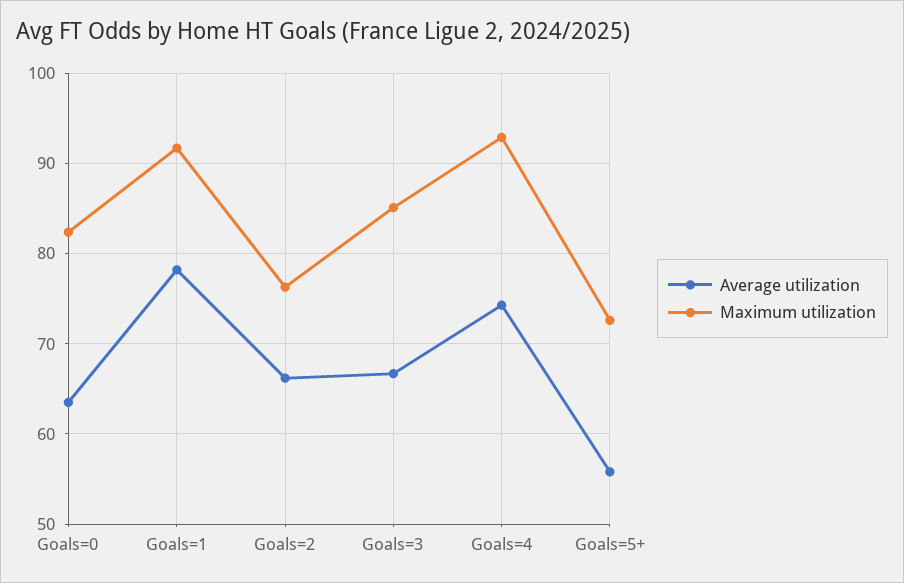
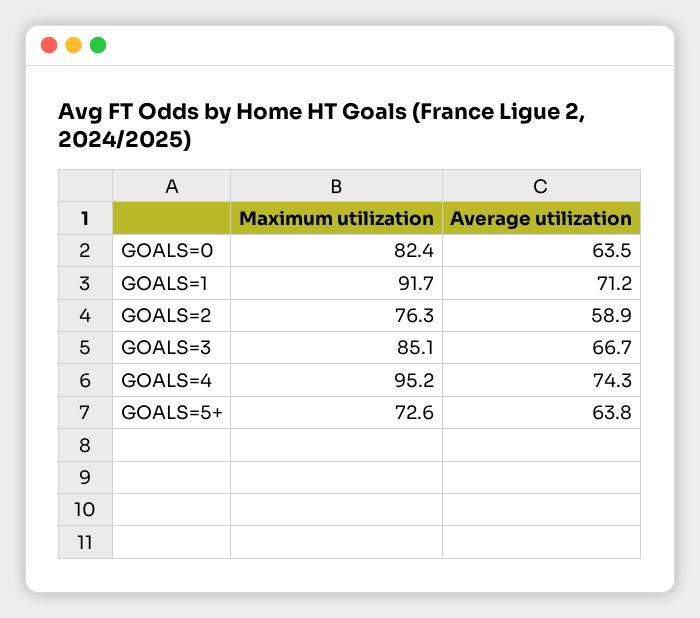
  {
    "Average utilization": {
      "Goals=0": 63.5,
-     "Goals=1": 78,
+     "Goals=1": 71.2,
-     "Goals=2": 66,
+     "Goals=2": 58.9,
      "Goals=3": 66.7,
      "Goals=4": 74.3,
-     "Goals=5+": 56
+     "Goals=5+": 63.8
    },
    "Maximum utilization": {
      "Goals=0": 82.4,
      "Goals=1": 91.7,
      "Goals=2": 76.3,
      "Goals=3": 85.1,
-     "Goals=4": 93,
+     "Goals=4": 95.2,
      "Goals=5+": 72.6
    }
  }

